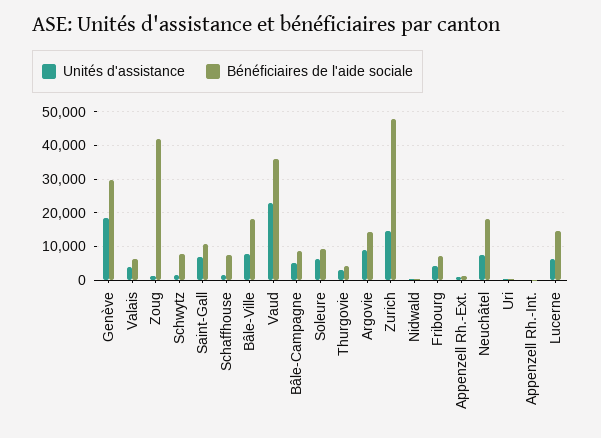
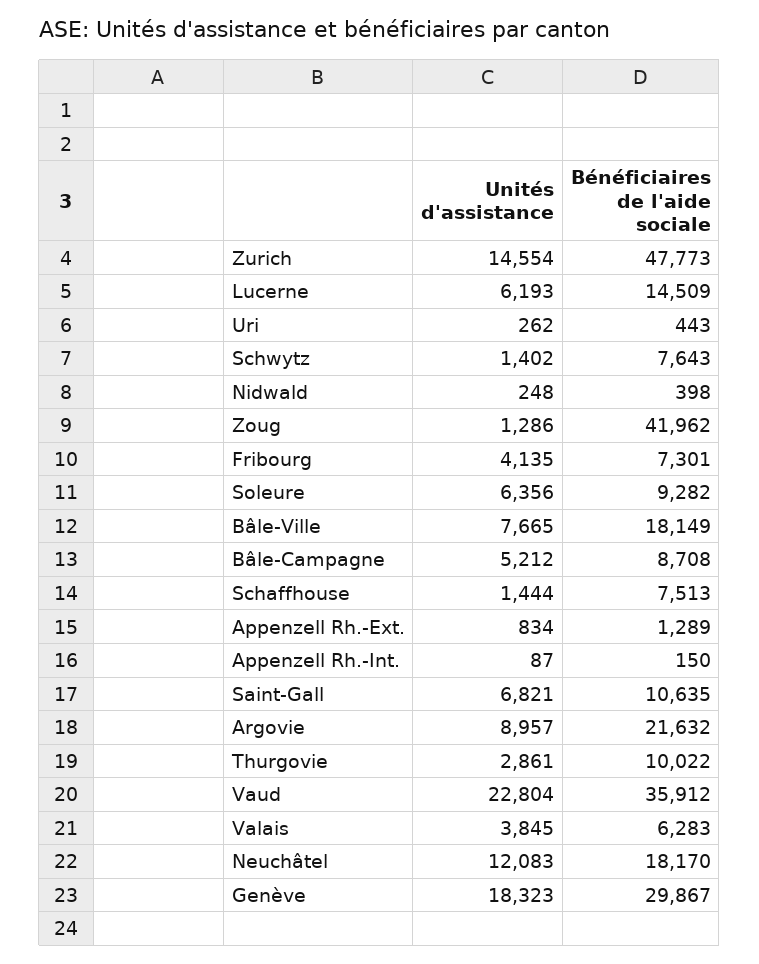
  {
    "Unités d'assistance": {
      "Genève": 18323,
      "Valais": 3845,
      "Zoug": 1286,
      "Schwytz": 1402,
      "Saint-Gall": 6821,
      "Schaffhouse": 1444,
      "Bâle-Ville": 7665,
      "Vaud": 22804,
      "Bâle-Campagne": 5212,
      "Soleure": 6356,
      "Thurgovie": 2861,
      "Argovie": 8957,
      "Zurich": 14554,
      "Nidwald": 248,
      "Fribourg": 4135,
      "Appenzell Rh.-Ext.": 834,
-     "Neuchâtel": 8000,
+     "Neuchâtel": 12083,
      "Uri": 262,
      "Appenzell Rh.-Int.": 87,
      "Lucerne": 6193
    },
    "Bénéficiaires de l'aide sociale": {
      "Genève": 29867,
      "Valais": 6283,
      "Zoug": 41962,
      "Schwytz": 7643,
      "Saint-Gall": 10635,
      "Schaffhouse": 7513,
      "Bâle-Ville": 18149,
      "Vaud": 35912,
      "Bâle-Campagne": 8708,
      "Soleure": 9282,
-     "Thurgovie": 4000,
+     "Thurgovie": 10022,
-     "Argovie": 14000,
+     "Argovie": 21632,
      "Zurich": 47773,
      "Nidwald": 398,
      "Fribourg": 7301,
      "Appenzell Rh.-Ext.": 1289,
      "Neuchâtel": 18170,
      "Uri": 443,
      "Appenzell Rh.-Int.": 150,
      "Lucerne": 14509
    }
  }

